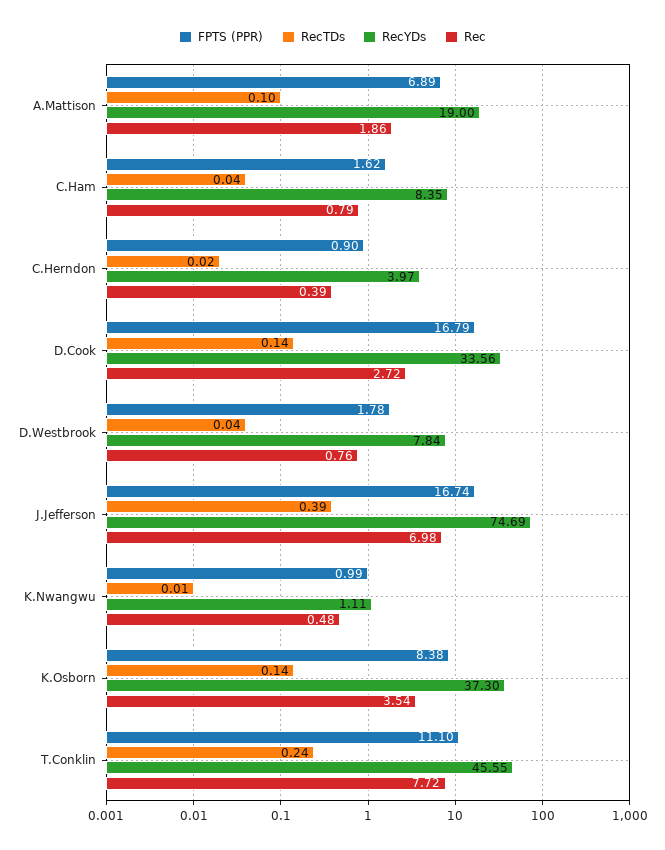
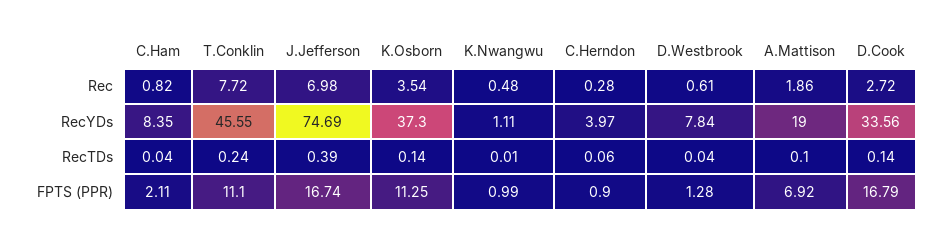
  {
    "FPTS (PPR)": {
-     "A.Mattison": 6.89,
+     "A.Mattison": 6.92,
-     "C.Ham": 1.62,
+     "C.Ham": 2.11,
      "C.Herndon": 0.9,
      "D.Cook": 16.79,
-     "D.Westbrook": 1.78,
+     "D.Westbrook": 1.28,
      "J.Jefferson": 16.74,
      "K.Nwangwu": 0.99,
-     "K.Osborn": 8.38,
+     "K.Osborn": 11.25,
      "T.Conklin": 11.1
    },
    "RecTDs": {
      "A.Mattison": 0.1,
      "C.Ham": 0.04,
-     "C.Herndon": 0.02,
+     "C.Herndon": 0.06,
      "D.Cook": 0.14,
      "D.Westbrook": 0.04,
      "J.Jefferson": 0.39,
      "K.Nwangwu": 0.01,
      "K.Osborn": 0.14,
      "T.Conklin": 0.24
    },
    "RecYDs": {
      "A.Mattison": 19,
      "C.Ham": 8.35,
      "C.Herndon": 3.97,
      "D.Cook": 33.56,
      "D.Westbrook": 7.84,
      "J.Jefferson": 74.69,
      "K.Nwangwu": 1.11,
      "K.Osborn": 37.3,
      "T.Conklin": 45.55
    },
    "Rec": {
      "A.Mattison": 1.86,
-     "C.Ham": 0.79,
+     "C.Ham": 0.82,
-     "C.Herndon": 0.39,
+     "C.Herndon": 0.28,
      "D.Cook": 2.72,
-     "D.Westbrook": 0.76,
+     "D.Westbrook": 0.61,
      "J.Jefferson": 6.98,
      "K.Nwangwu": 0.48,
      "K.Osborn": 3.54,
      "T.Conklin": 7.72
    }
  }

